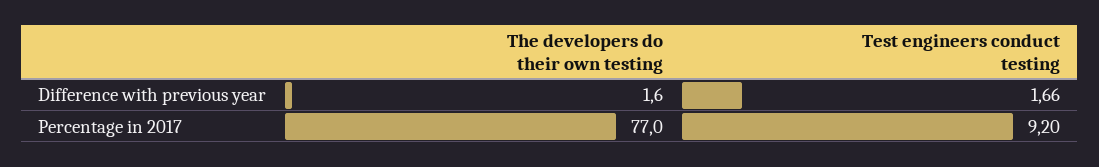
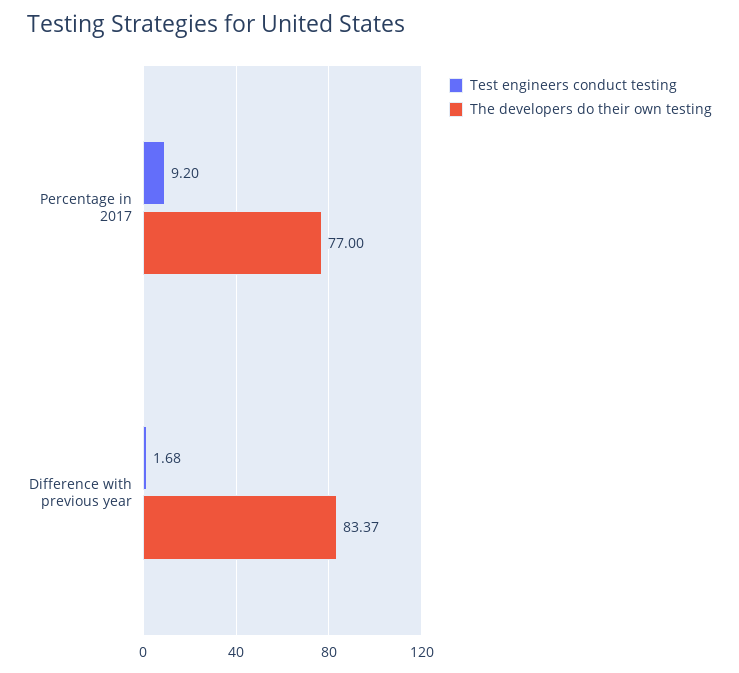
  {
    "The developers do their own testing": {
-     "Difference with previous year": 1.6,
+     "Difference with previous year": 83.37,
      "Percentage in 2017": 77
    },
    "Test engineers conduct testing": {
-     "Difference with previous year": 1.66,
+     "Difference with previous year": 1.68,
      "Percentage in 2017": 9.2
    }
  }

